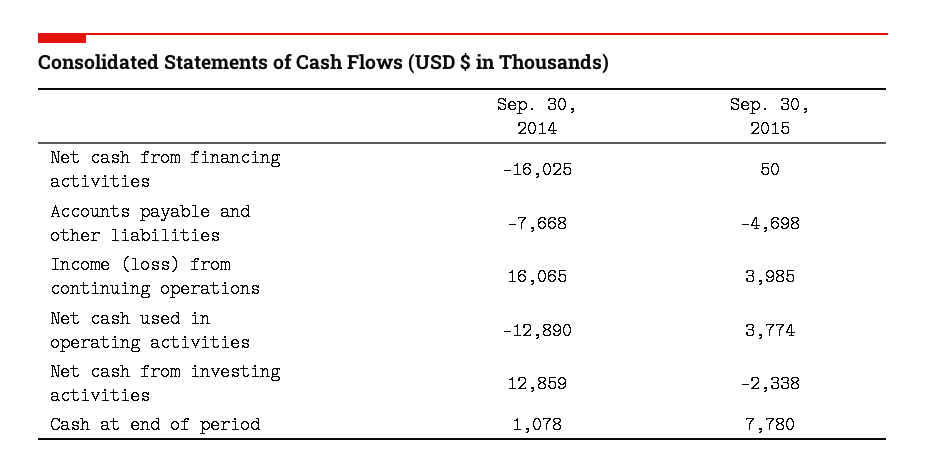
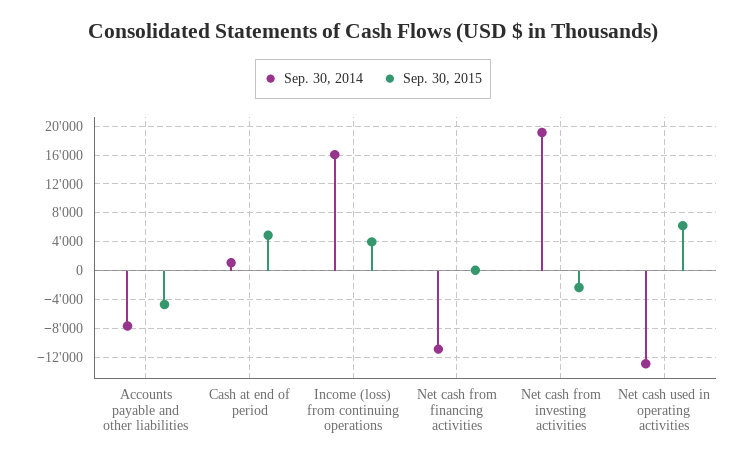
  {
    "Sep. 30, 2014": {
-     "Net cash from financing activities": -16025,
+     "Net cash from financing activities": -11000,
      "Accounts payable and other liabilities": -7668,
      "Income (loss) from continuing operations": 16065,
      "Net cash used in operating activities": -12890,
-     "Net cash from investing activities": 12859,
+     "Net cash from investing activities": 19000,
      "Cash at end of period": 1078
    },
    "Sep. 30, 2015": {
      "Net cash from financing activities": 50,
      "Accounts payable and other liabilities": -4698,
      "Income (loss) from continuing operations": 3985,
-     "Net cash used in operating activities": 3774,
+     "Net cash used in operating activities": 6000,
      "Net cash from investing activities": -2338,
-     "Cash at end of period": 7780
+     "Cash at end of period": 5000
    }
  }

